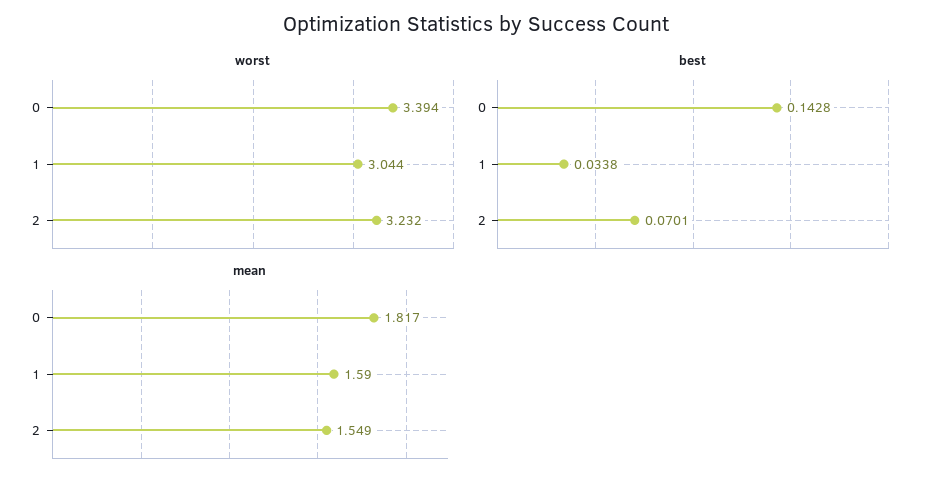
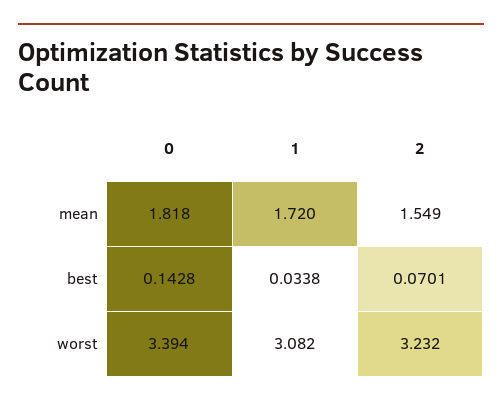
  {
    "worst": {
      "0": 3.394,
-     "1": 3.044,
+     "1": 3.082,
      "2": 3.232
    },
    "best": {
      "0": 0.1428,
      "1": 0.0338,
      "2": 0.0701
    },
    "mean": {
-     "0": 1.817,
+     "0": 1.818,
-     "1": 1.59,
+     "1": 1.72,
      "2": 1.549
    }
  }

